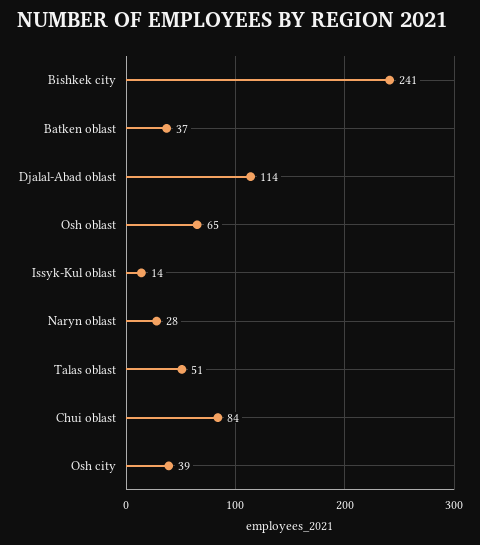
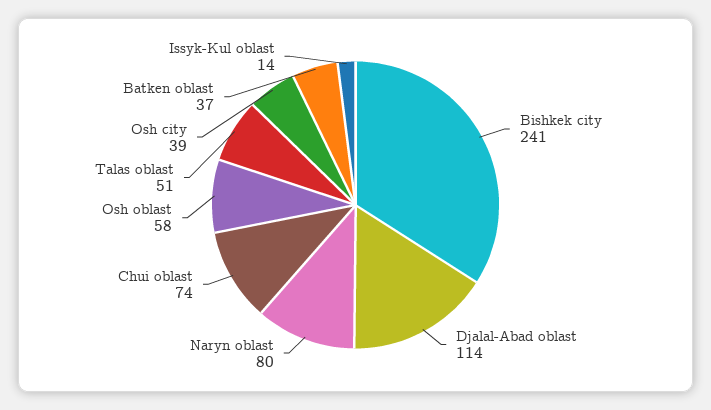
  {
    "Bishkek city": 241,
    "Batken oblast": 37,
    "Djalal-Abad oblast": 114,
-   "Osh oblast": 65,
+   "Osh oblast": 58,
    "Issyk-Kul oblast": 14,
-   "Naryn oblast": 28,
+   "Naryn oblast": 80,
    "Talas oblast": 51,
-   "Chui oblast": 84,
+   "Chui oblast": 74,
    "Osh city": 39
  }

